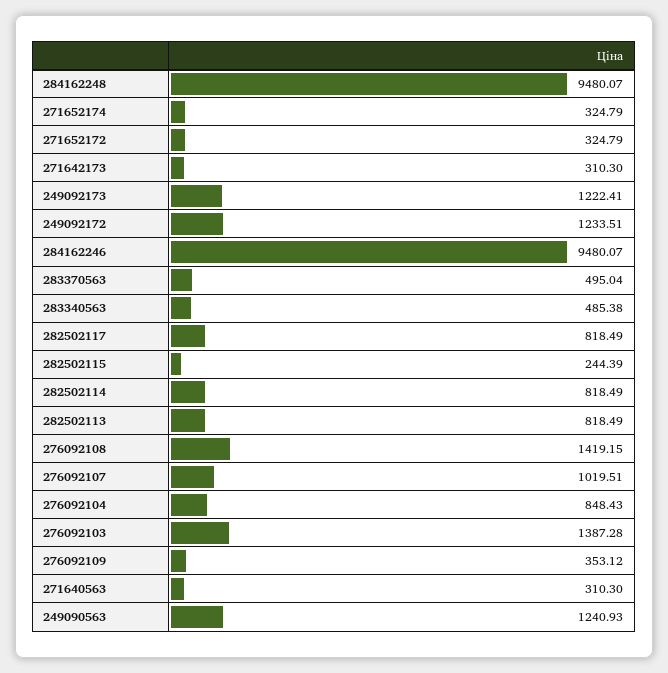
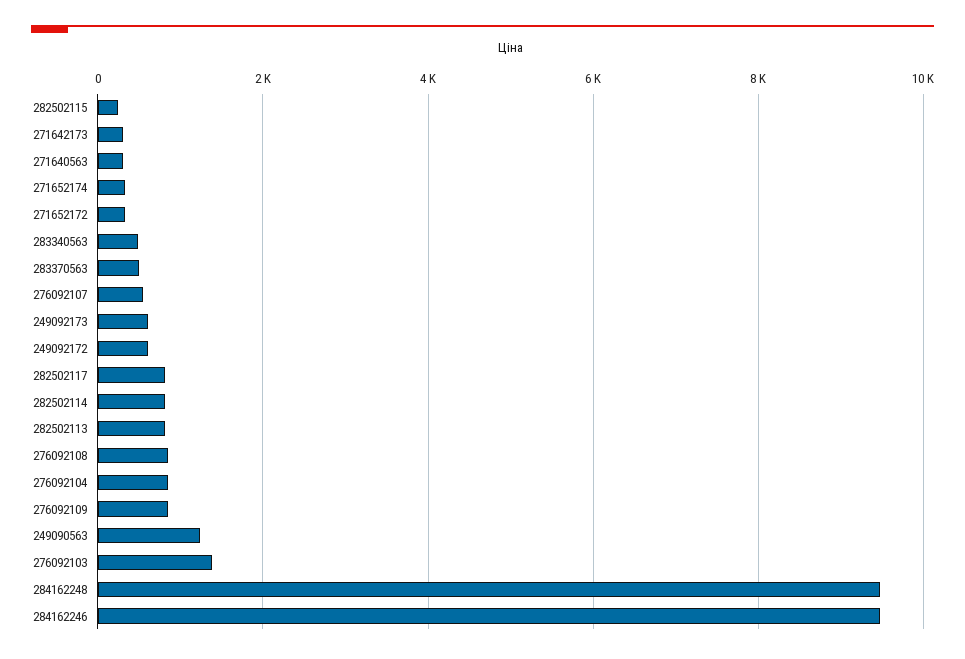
  {
    "284162248": 9480.07,
    "271652174": 324.79,
    "271652172": 324.79,
    "271642173": 310.3,
-   "249092173": 1222.41,
+   "249092173": 600,
-   "249092172": 1233.51,
+   "249092172": 600,
    "284162246": 9480.07,
    "283370563": 495.04,
    "283340563": 485.38,
    "282502117": 818.49,
    "282502115": 244.39,
    "282502114": 818.49,
    "282502113": 818.49,
-   "276092108": 1419.15,
+   "276092108": 800,
-   "276092107": 1019.51,
+   "276092107": 600,
    "276092104": 848.43,
    "276092103": 1387.28,
-   "276092109": 353.12,
+   "276092109": 800,
    "271640563": 310.3,
    "249090563": 1240.93
  }

